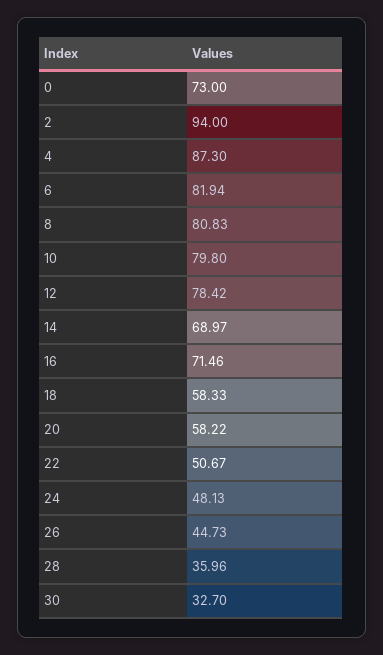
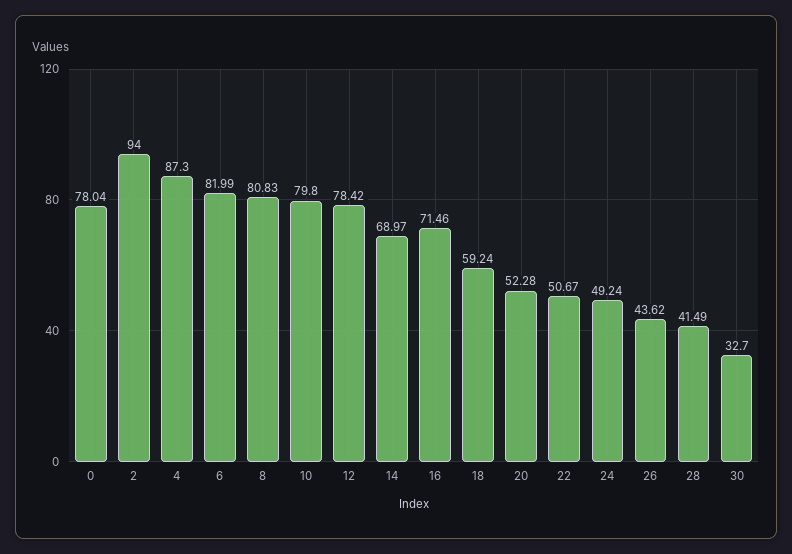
  {
-   "0": 73,
+   "0": 78.04,
    "2": 94,
    "4": 87.3,
-   "6": 81.94,
+   "6": 81.99,
    "8": 80.83,
    "10": 79.8,
    "12": 78.42,
    "14": 68.97,
    "16": 71.46,
-   "18": 58.33,
+   "18": 59.24,
-   "20": 58.22,
+   "20": 52.28,
    "22": 50.67,
-   "24": 48.13,
+   "24": 49.24,
-   "26": 44.73,
+   "26": 43.62,
-   "28": 35.96,
+   "28": 41.49,
    "30": 32.7
  }

